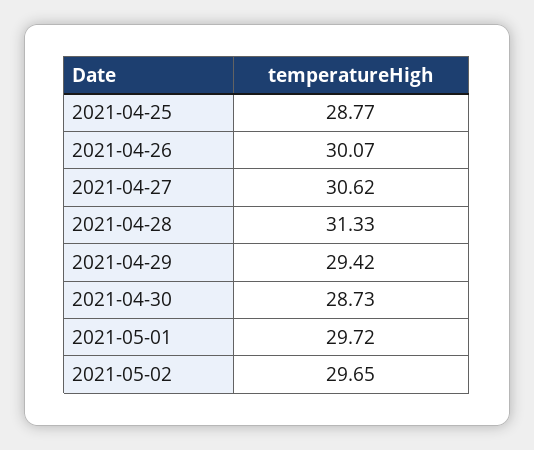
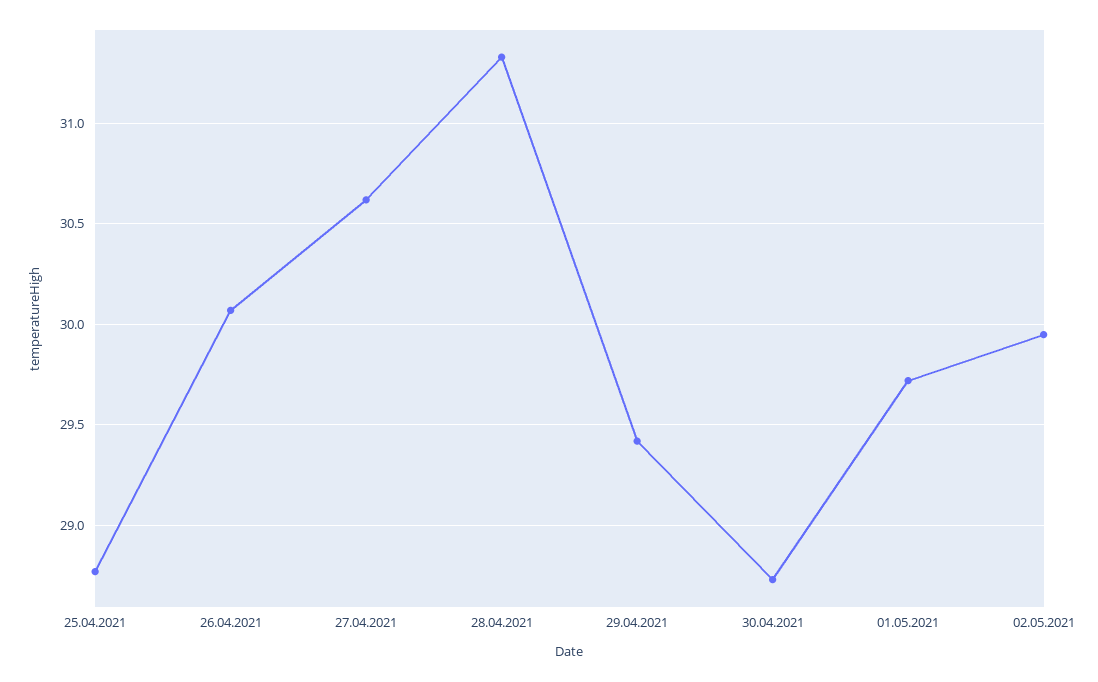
  {
    "2021-04-25": 28.77,
    "2021-04-26": 30.07,
    "2021-04-27": 30.62,
    "2021-04-28": 31.33,
    "2021-04-29": 29.42,
    "2021-04-30": 28.73,
    "2021-05-01": 29.72,
-   "2021-05-02": 29.65
+   "2021-05-02": 29.95
  }

